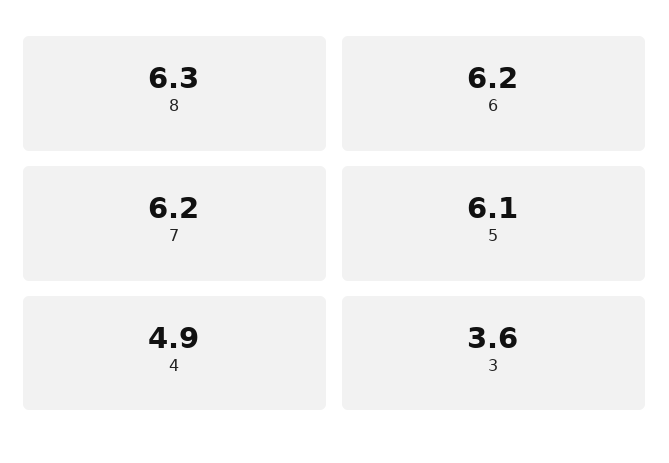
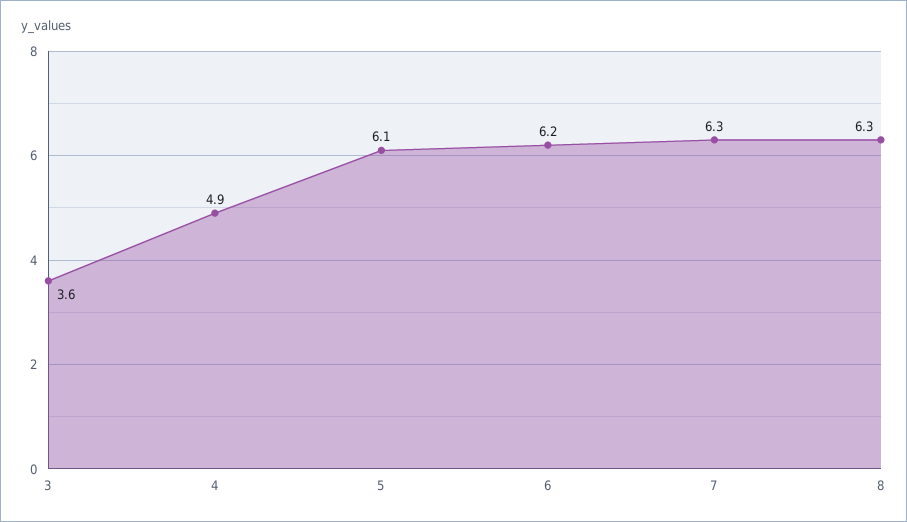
  {
    "8": 6.3,
    "6": 6.2,
-   "7": 6.2,
+   "7": 6.3,
    "5": 6.1,
    "4": 4.9,
    "3": 3.6
  }

